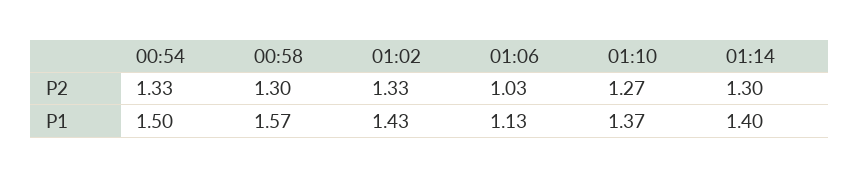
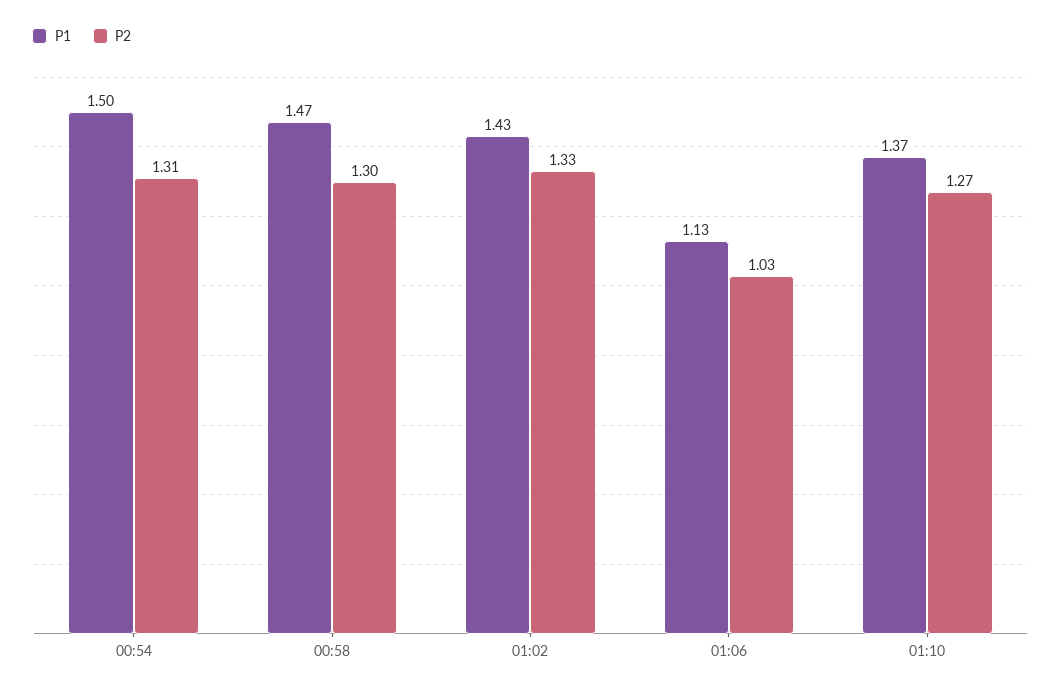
  {
    "P2": {
-     "00:54": 1.33,
+     "00:54": 1.31,
      "00:58": 1.3,
      "01:02": 1.33,
      "01:06": 1.03,
-     "01:10": 1.27,
+     "01:10": 1.27
-     "01:14": 1.3
    },
    "P1": {
      "00:54": 1.5,
-     "00:58": 1.57,
+     "00:58": 1.47,
      "01:02": 1.43,
      "01:06": 1.13,
-     "01:10": 1.37,
+     "01:10": 1.37
-     "01:14": 1.4
    }
  }

